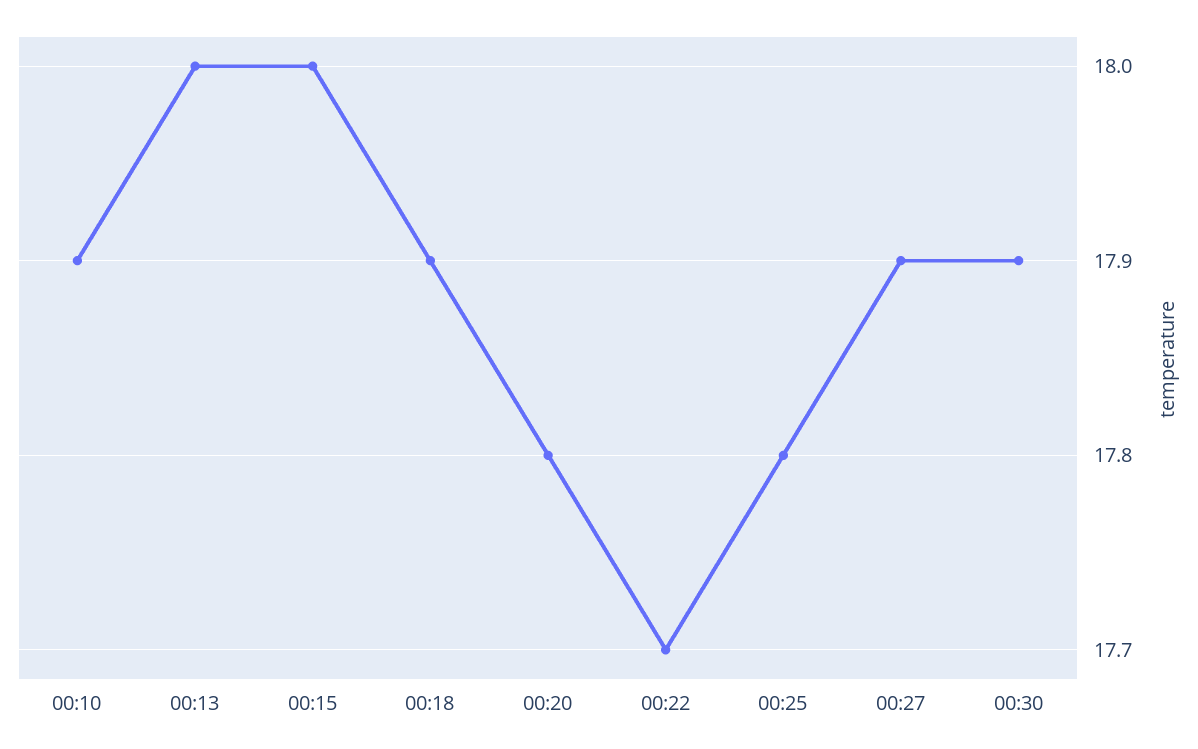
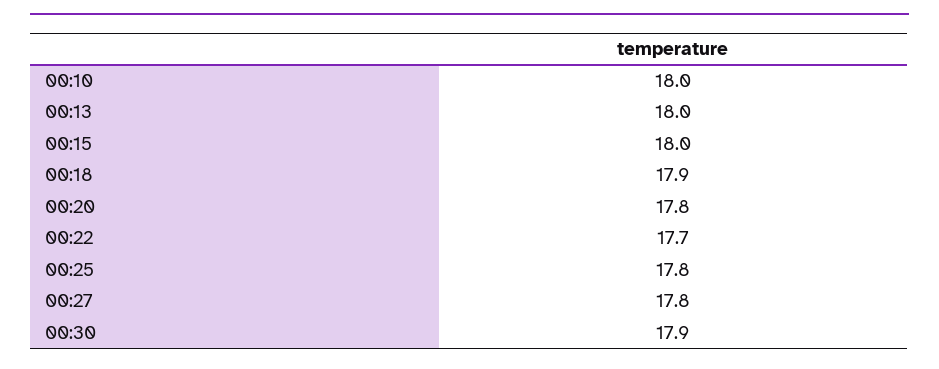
  {
-   "00:10": 17.9,
+   "00:10": 18,
    "00:13": 18,
    "00:15": 18,
    "00:18": 17.9,
    "00:20": 17.8,
    "00:22": 17.7,
    "00:25": 17.8,
-   "00:27": 17.9,
+   "00:27": 17.8,
    "00:30": 17.9
  }

